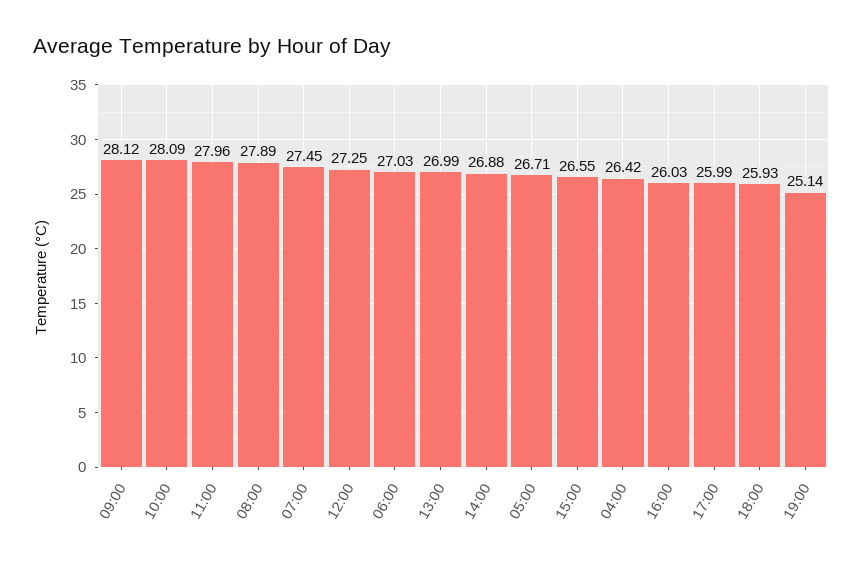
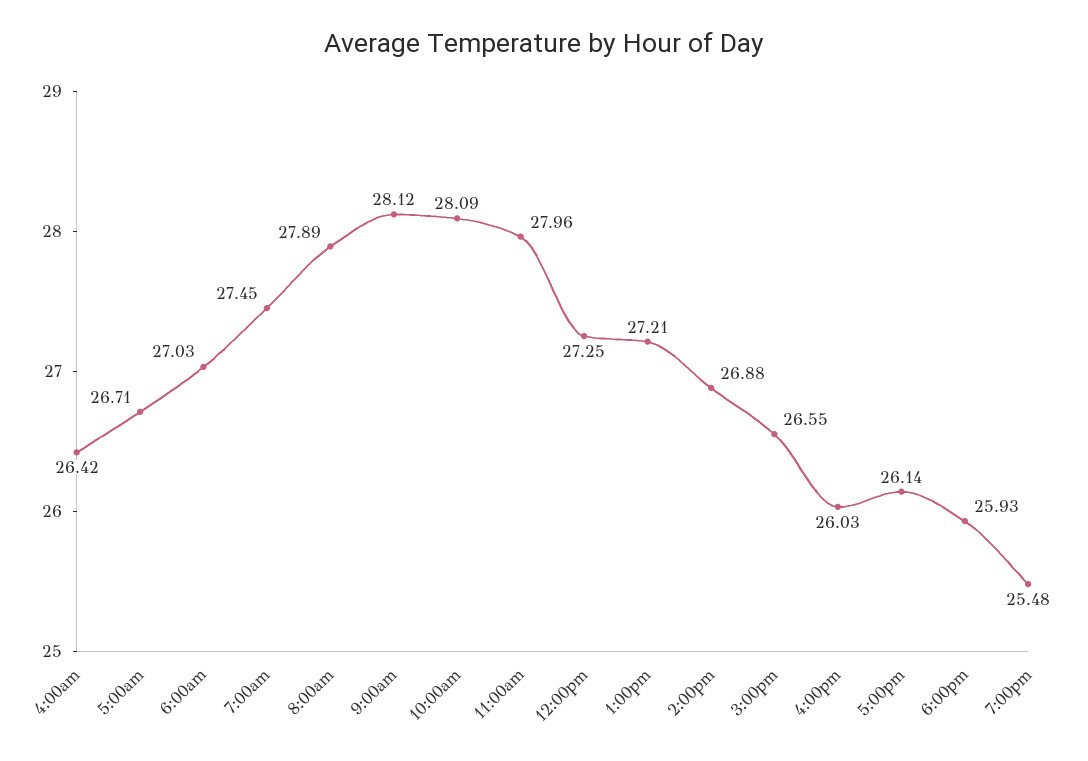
  {
    "09:00": 28.12,
    "10:00": 28.09,
    "11:00": 27.96,
    "08:00": 27.89,
    "07:00": 27.45,
    "12:00": 27.25,
    "06:00": 27.03,
-   "13:00": 26.99,
+   "13:00": 27.21,
    "14:00": 26.88,
    "05:00": 26.71,
    "15:00": 26.55,
    "04:00": 26.42,
    "16:00": 26.03,
-   "17:00": 25.99,
+   "17:00": 26.14,
    "18:00": 25.93,
-   "19:00": 25.14
+   "19:00": 25.48
  }

